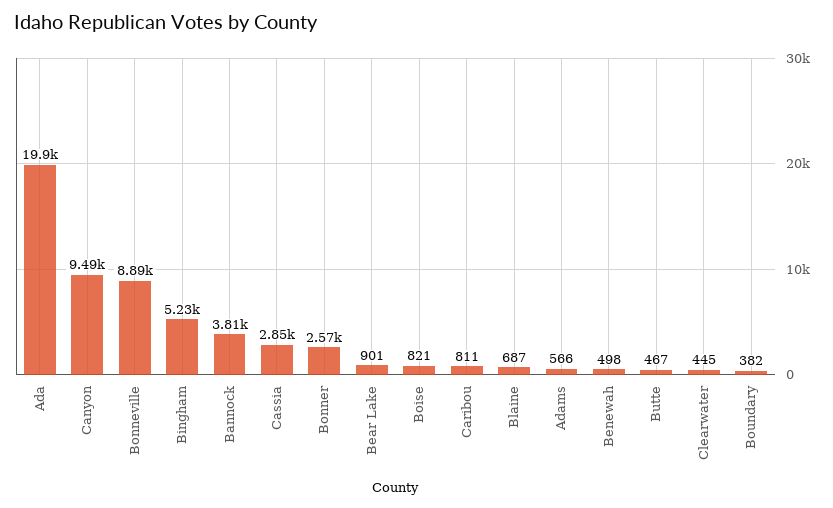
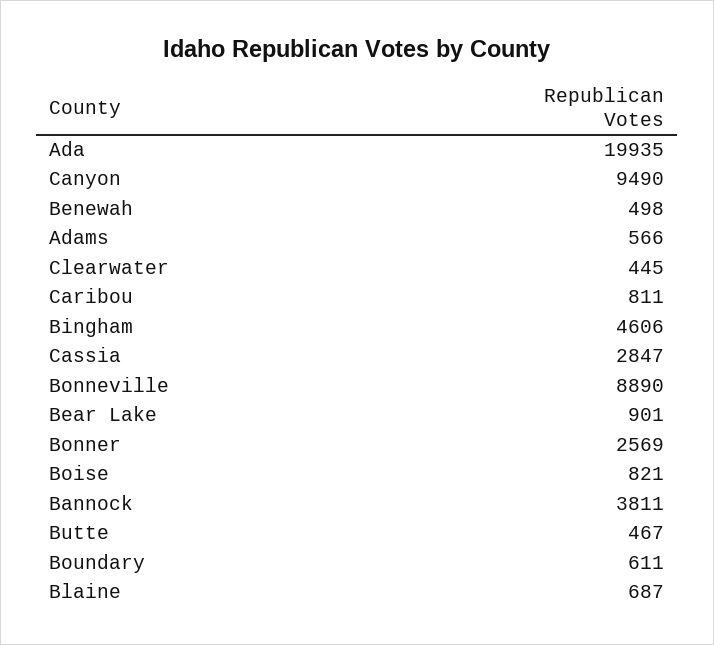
  {
    "Ada": 19935,
    "Canyon": 9490,
    "Bonneville": 8890,
-   "Bingham": 5230,
+   "Bingham": 4606,
    "Bannock": 3811,
    "Cassia": 2847,
    "Bonner": 2569,
    "Bear Lake": 901,
    "Boise": 821,
    "Caribou": 811,
    "Blaine": 687,
    "Adams": 566,
    "Benewah": 498,
    "Butte": 467,
    "Clearwater": 445,
-   "Boundary": 382
+   "Boundary": 611
  }

